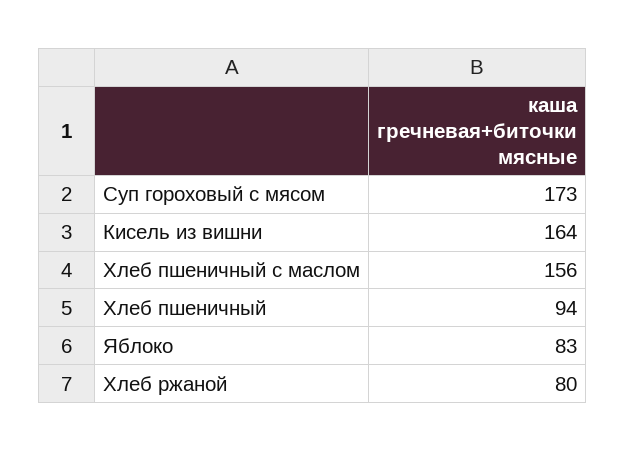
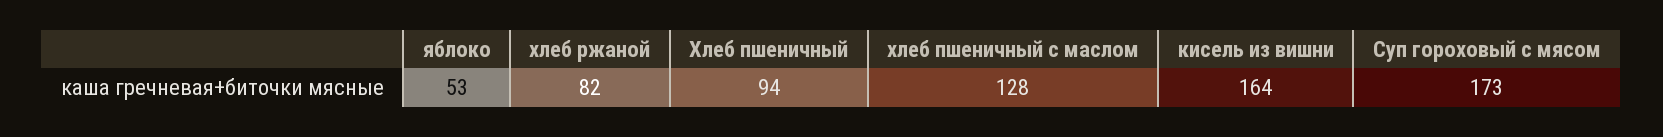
  {
    "Суп гороховый с мясом": 173,
    "Кисель из вишни": 164,
-   "Хлеб пшеничный с маслом": 156,
+   "Хлеб пшеничный с маслом": 128,
    "Хлеб пшеничный": 94,
-   "Яблоко": 83,
+   "Яблоко": 53,
-   "Хлеб ржаной": 80
+   "Хлеб ржаной": 82
  }

